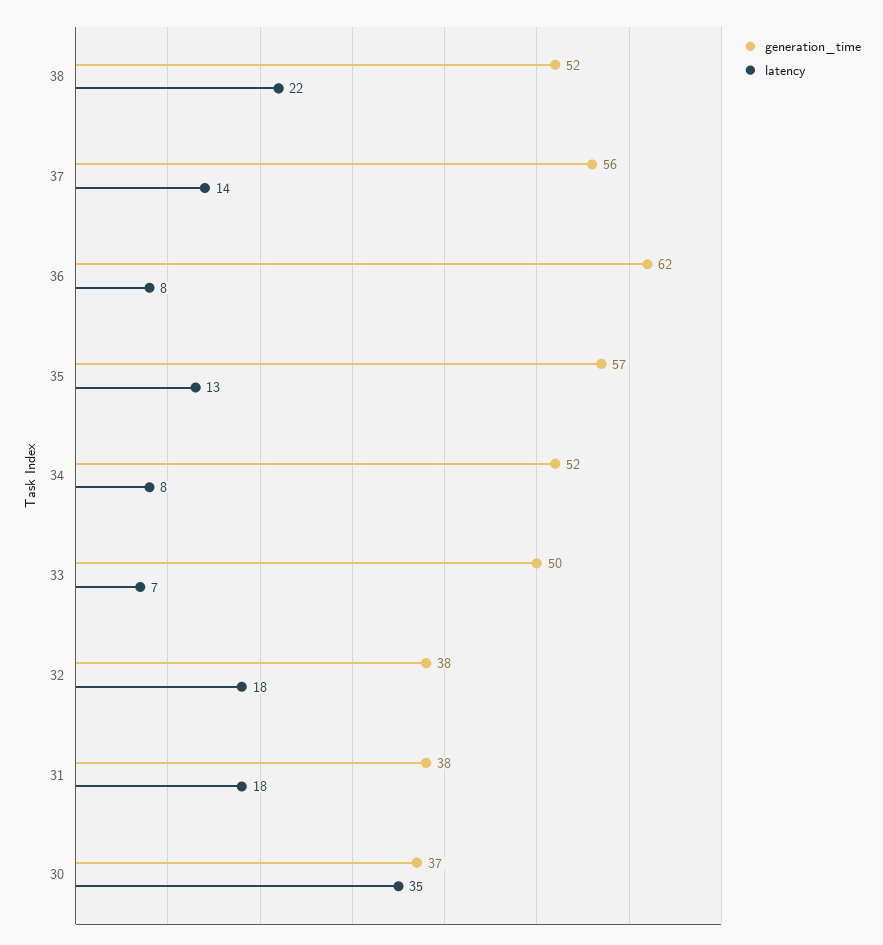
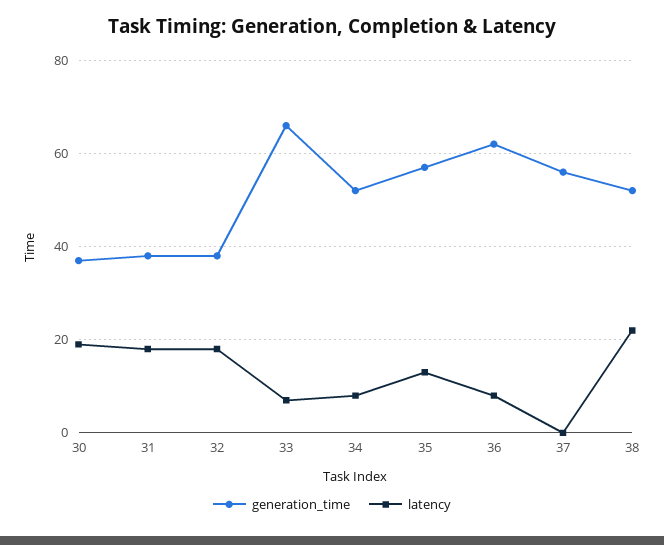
  {
    "generation_time": {
      "38": 52,
      "37": 56,
      "36": 62,
      "35": 57,
      "34": 52,
-     "33": 50,
+     "33": 65,
      "32": 38,
      "31": 38,
      "30": 37
    },
    "latency": {
      "38": 22,
-     "37": 14,
+     "37": 0,
      "36": 8,
      "35": 13,
      "34": 8,
      "33": 7,
      "32": 18,
      "31": 18,
-     "30": 35
+     "30": 20
    }
  }

